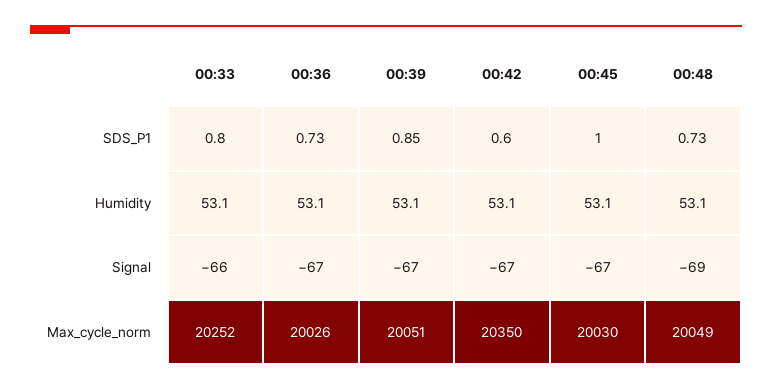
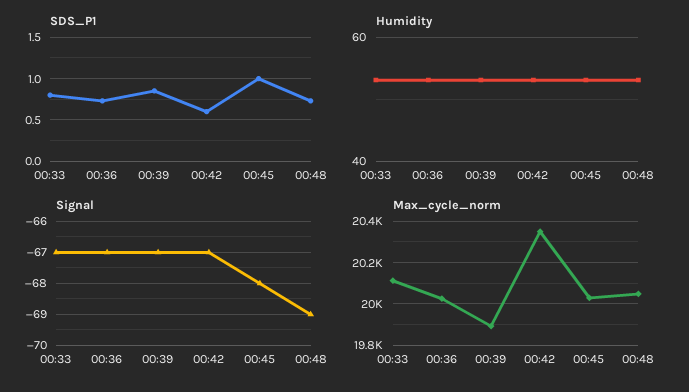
  {
    "SDS_P1": {
      "00:33": 0.8,
      "00:36": 0.73,
      "00:39": 0.85,
      "00:42": 0.6,
      "00:45": 1,
      "00:48": 0.73
    },
    "Humidity": {
      "00:33": 53.1,
      "00:36": 53.1,
      "00:39": 53.1,
      "00:42": 53.1,
      "00:45": 53.1,
      "00:48": 53.1
    },
    "Signal": {
-     "00:33": -66,
+     "00:33": -67,
      "00:36": -67,
      "00:39": -67,
      "00:42": -67,
-     "00:45": -67,
+     "00:45": -68,
      "00:48": -69
    },
    "Max_cycle_norm": {
-     "00:33": 20252,
+     "00:33": 20100,
      "00:36": 20026,
-     "00:39": 20051,
+     "00:39": 19900,
      "00:42": 20350,
      "00:45": 20030,
      "00:48": 20049
    }
  }

